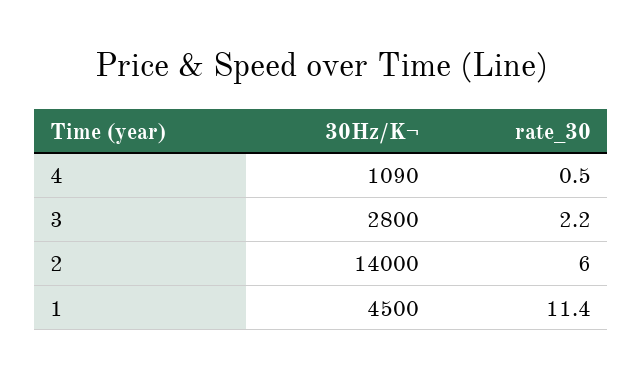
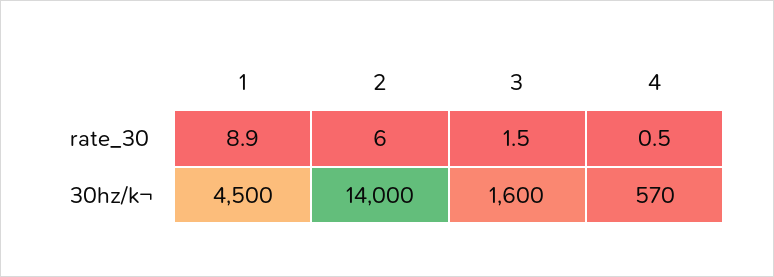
  {
    "30Hz/K¬": {
-     "4": 1090,
+     "4": 570,
-     "3": 2800,
+     "3": 1600,
      "2": 14000,
      "1": 4500
    },
    "rate_30": {
      "4": 0.5,
-     "3": 2.2,
+     "3": 1.5,
      "2": 6,
-     "1": 11.4
+     "1": 8.9
    }
  }

